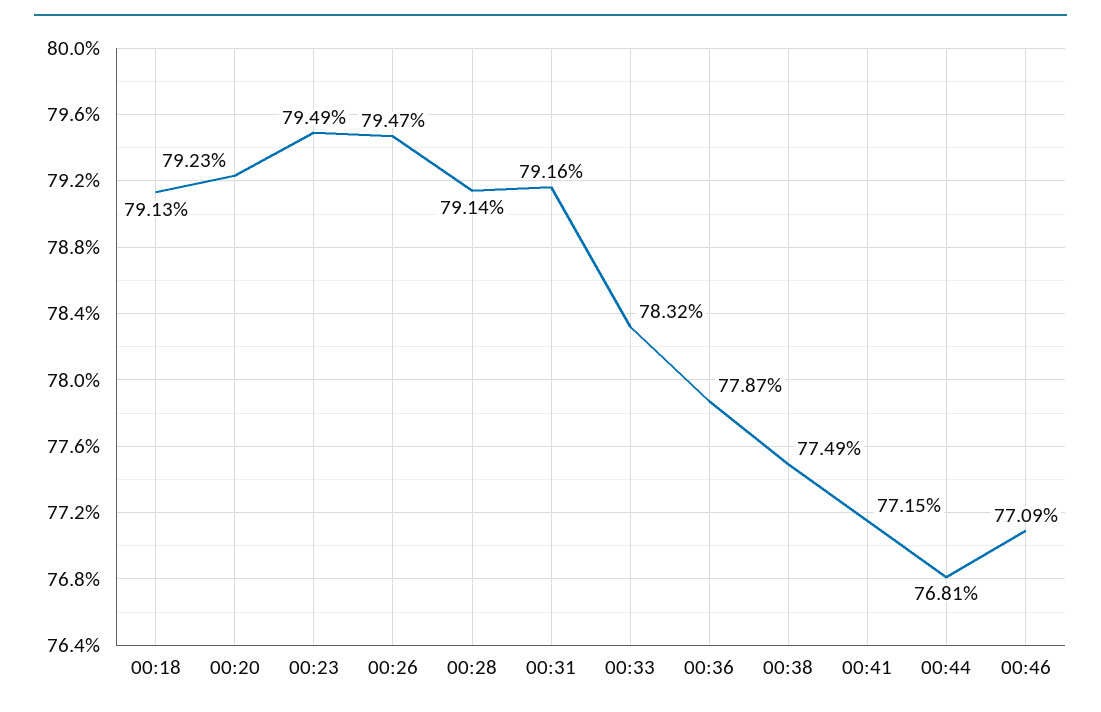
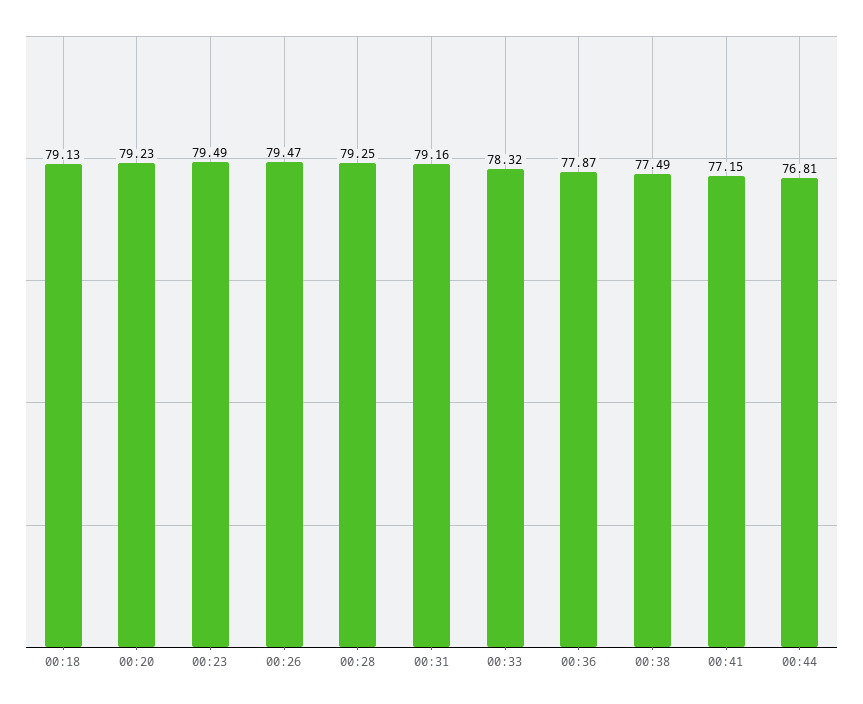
  {
    "00:18": 79.13,
    "00:20": 79.23,
    "00:23": 79.49,
    "00:26": 79.47,
-   "00:28": 79.14,
+   "00:28": 79.25,
    "00:31": 79.16,
    "00:33": 78.32,
    "00:36": 77.87,
    "00:38": 77.49,
    "00:41": 77.15,
-   "00:44": 76.81,
+   "00:44": 76.81
-   "00:46": 77.09
  }

